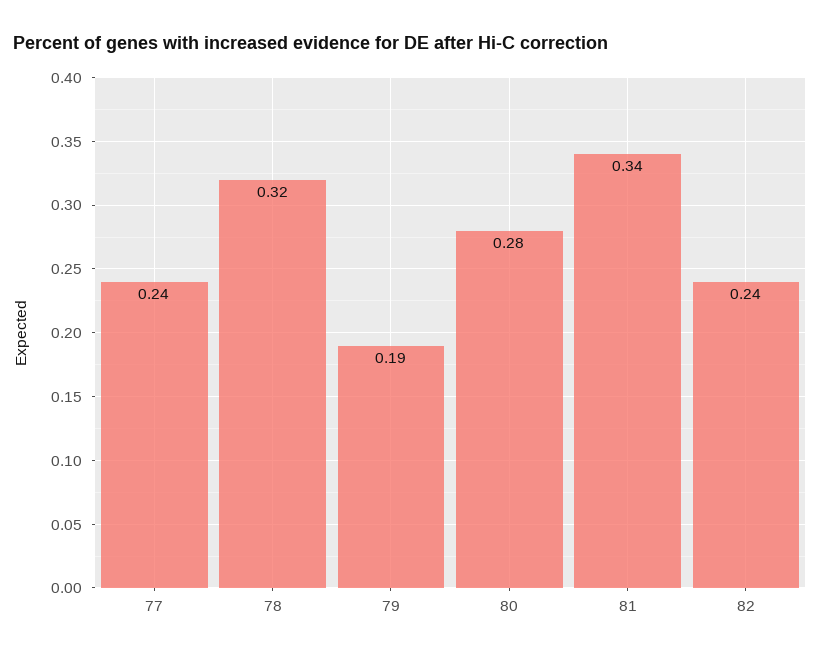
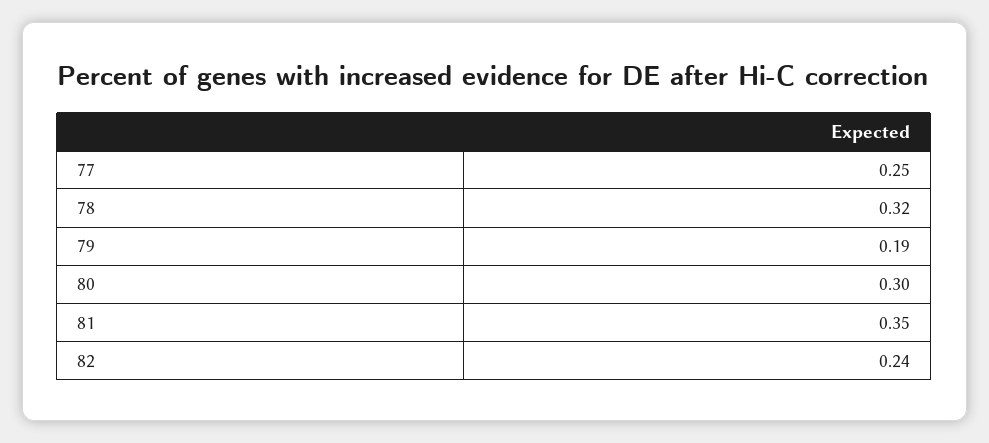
  {
-   "77": 0.24,
+   "77": 0.25,
    "78": 0.32,
    "79": 0.19,
-   "80": 0.28,
+   "80": 0.3,
-   "81": 0.34,
+   "81": 0.35,
    "82": 0.24
  }

